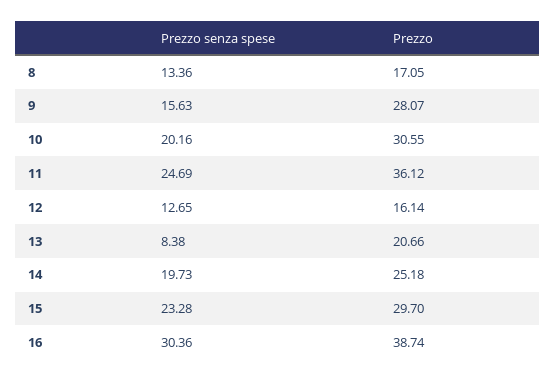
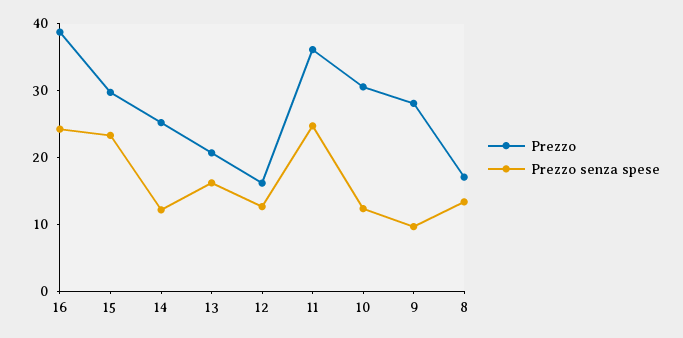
  {
    "Prezzo senza spese": {
      "8": 13.36,
-     "9": 15.63,
+     "9": 10,
-     "10": 20.16,
+     "10": 12,
      "11": 24.69,
      "12": 12.65,
-     "13": 8.38,
+     "13": 16,
-     "14": 19.73,
+     "14": 12,
      "15": 23.28,
-     "16": 30.36
+     "16": 24
    },
    "Prezzo": {
      "8": 17.05,
      "9": 28.07,
      "10": 30.55,
      "11": 36.12,
      "12": 16.14,
      "13": 20.66,
      "14": 25.18,
      "15": 29.7,
      "16": 38.74
    }
  }

